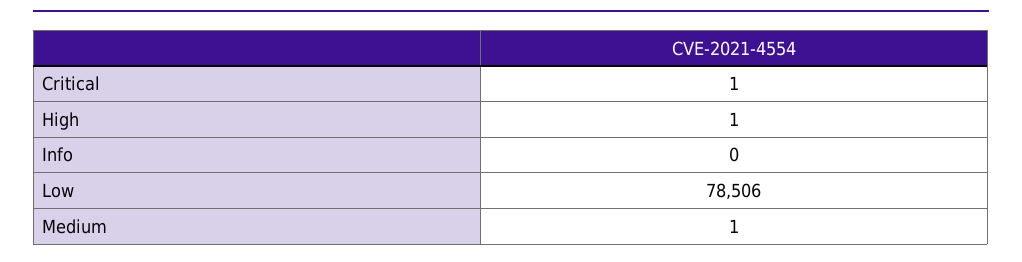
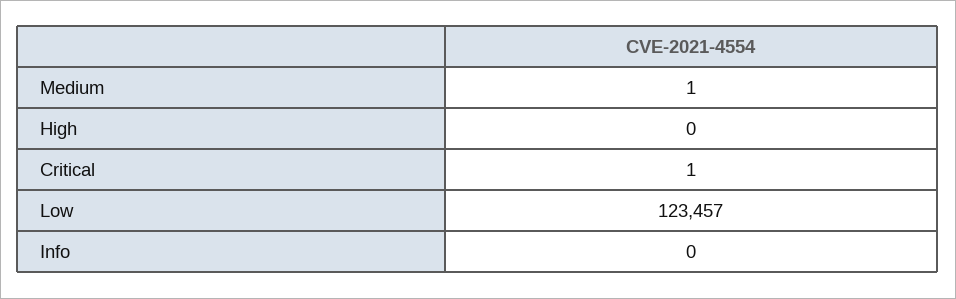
  {
    "Critical": 1,
-   "High": 1,
+   "High": 0,
    "Info": 0,
-   "Low": 78506,
+   "Low": 123457,
    "Medium": 1
  }

